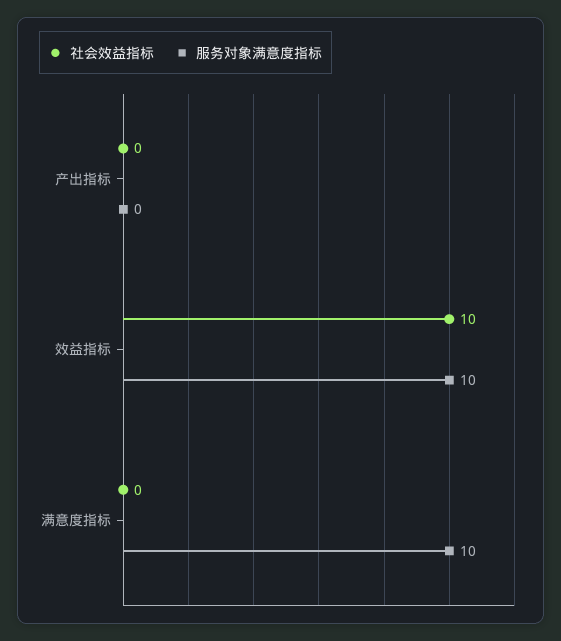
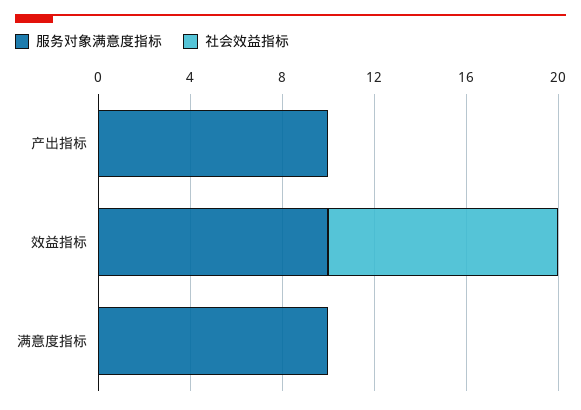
  {
    "社会效益指标": {
      "产出指标": 0,
      "效益指标": 10,
      "满意度指标": 0
    },
    "服务对象满意度指标": {
-     "产出指标": 0,
+     "产出指标": 10,
      "效益指标": 10,
      "满意度指标": 10
    }
  }

